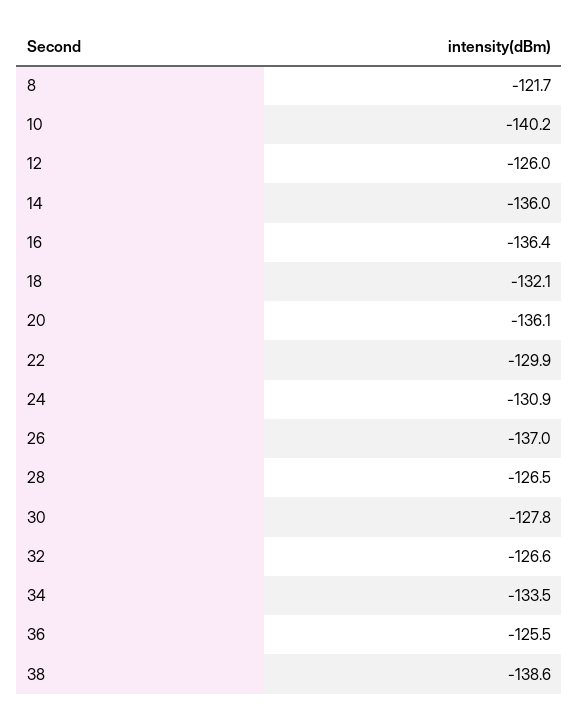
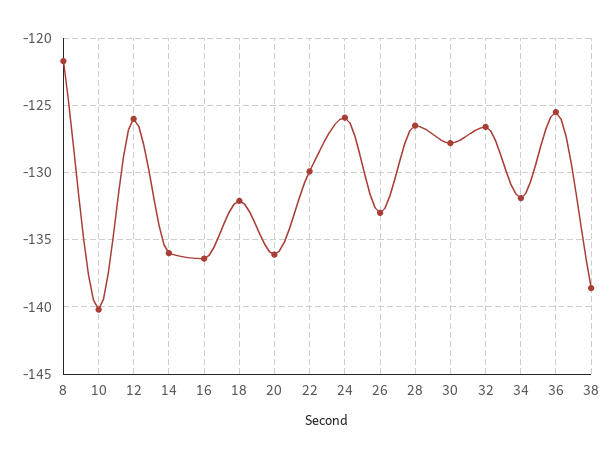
  {
    "8": -121.7,
    "10": -140.2,
    "12": -126,
    "14": -136,
    "16": -136.4,
    "18": -132.1,
    "20": -136.1,
    "22": -129.9,
-   "24": -130.9,
+   "24": -126,
-   "26": -137,
+   "26": -133,
    "28": -126.5,
    "30": -127.8,
    "32": -126.6,
-   "34": -133.5,
+   "34": -132,
    "36": -125.5,
    "38": -138.6
  }

